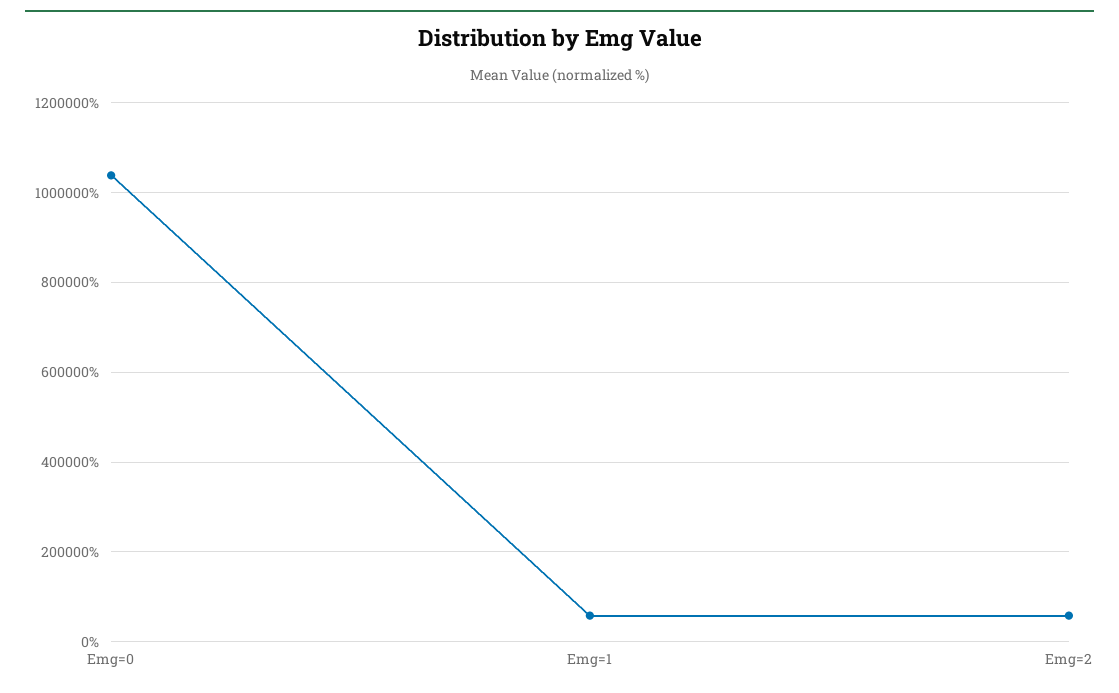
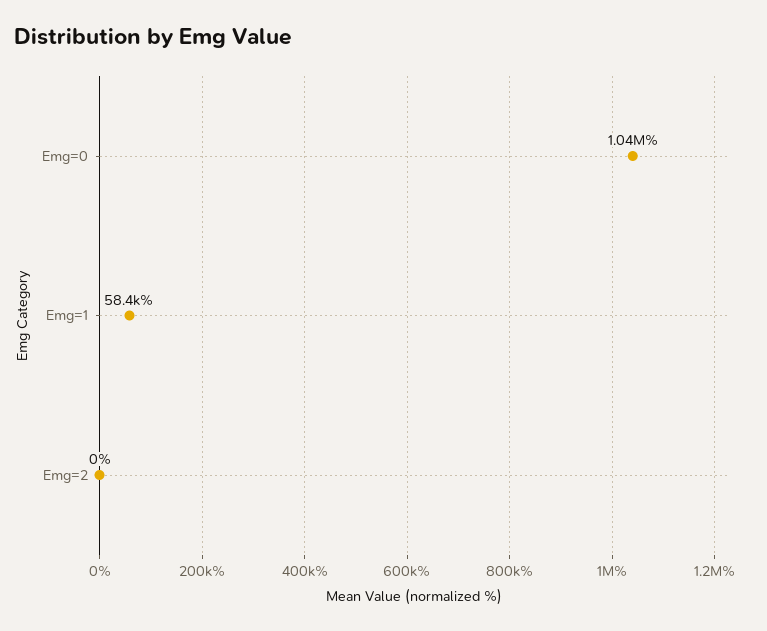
  {
    "Emg=0": 1040000,
    "Emg=1": 58400,
-   "Emg=2": 60000
+   "Emg=2": 0
  }

